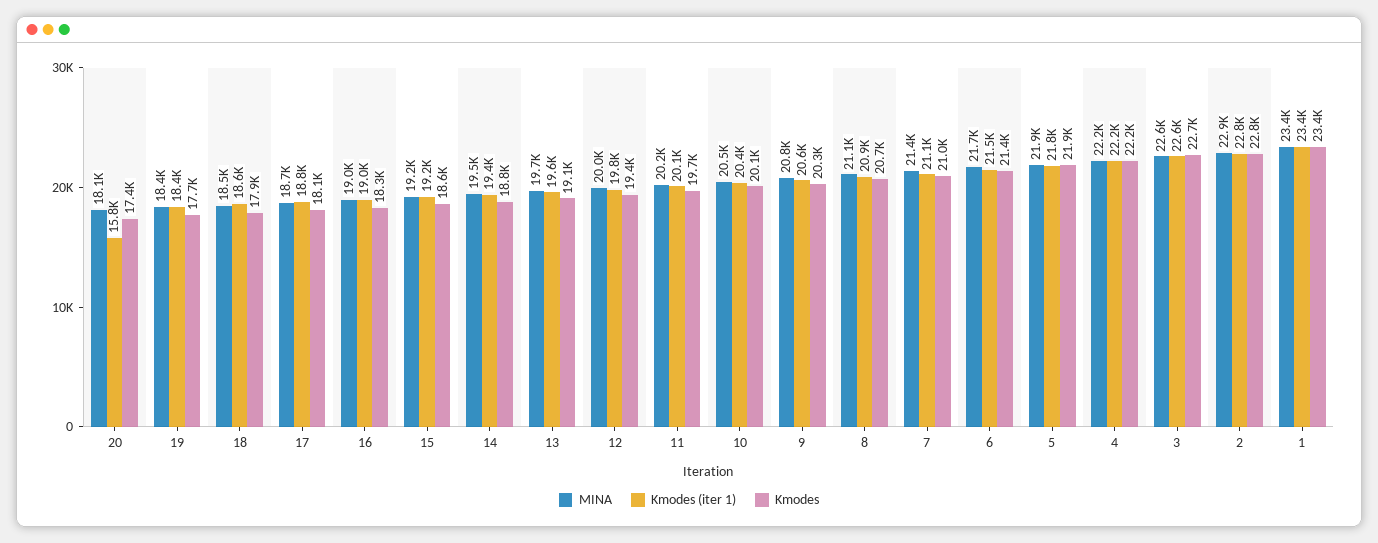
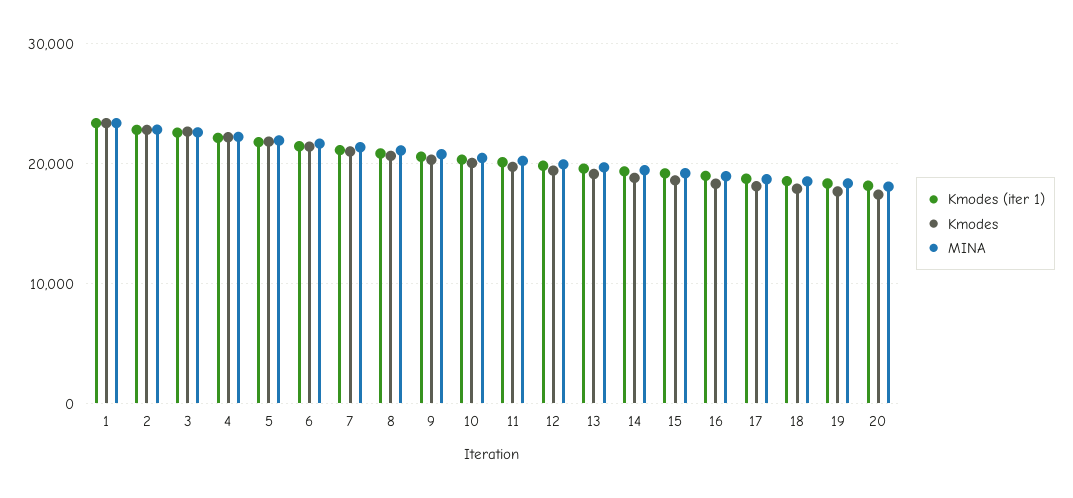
  {
    "MINA": {
      "20": 18100,
      "19": 18400,
      "18": 18500,
      "17": 18700,
      "16": 19000,
      "15": 19200,
      "14": 19500,
      "13": 19700,
      "12": 20000,
      "11": 20200,
      "10": 20500,
      "9": 20800,
      "8": 21100,
      "7": 21400,
      "6": 21700,
      "5": 21900,
      "4": 22200,
      "3": 22600,
      "2": 22900,
      "1": 23400
    },
    "Kmodes (iter 1)": {
-     "20": 15800,
+     "20": 18000,
      "19": 18400,
      "18": 18600,
      "17": 18800,
      "16": 19000,
      "15": 19200,
      "14": 19400,
      "13": 19600,
      "12": 19800,
      "11": 20100,
      "10": 20400,
      "9": 20600,
      "8": 20900,
      "7": 21100,
      "6": 21500,
      "5": 21800,
      "4": 22200,
      "3": 22600,
      "2": 22800,
      "1": 23400
    },
    "Kmodes": {
      "20": 17400,
      "19": 17700,
      "18": 17900,
      "17": 18100,
      "16": 18300,
      "15": 18600,
      "14": 18800,
      "13": 19100,
      "12": 19400,
      "11": 19700,
      "10": 20100,
      "9": 20300,
      "8": 20700,
      "7": 21000,
      "6": 21400,
      "5": 21900,
      "4": 22200,
      "3": 22700,
      "2": 22800,
      "1": 23400
    }
  }

